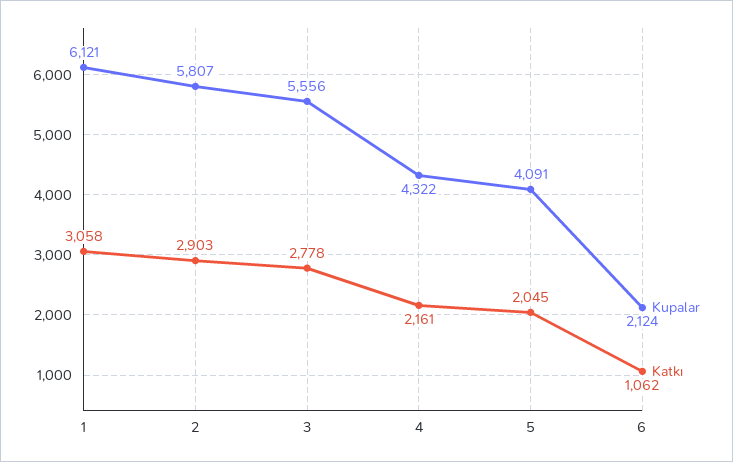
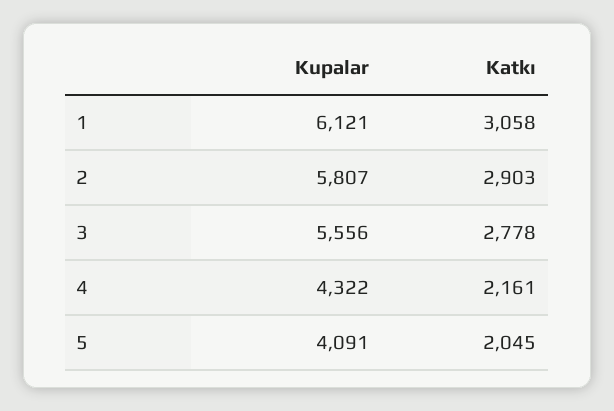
  {
    "Kupalar": {
      "1": 6121,
      "2": 5807,
      "3": 5556,
      "4": 4322,
-     "5": 4091,
+     "5": 4091
-     "6": 2124
    },
    "Katkı": {
      "1": 3058,
      "2": 2903,
      "3": 2778,
      "4": 2161,
-     "5": 2045,
+     "5": 2045
-     "6": 1062
    }
  }

